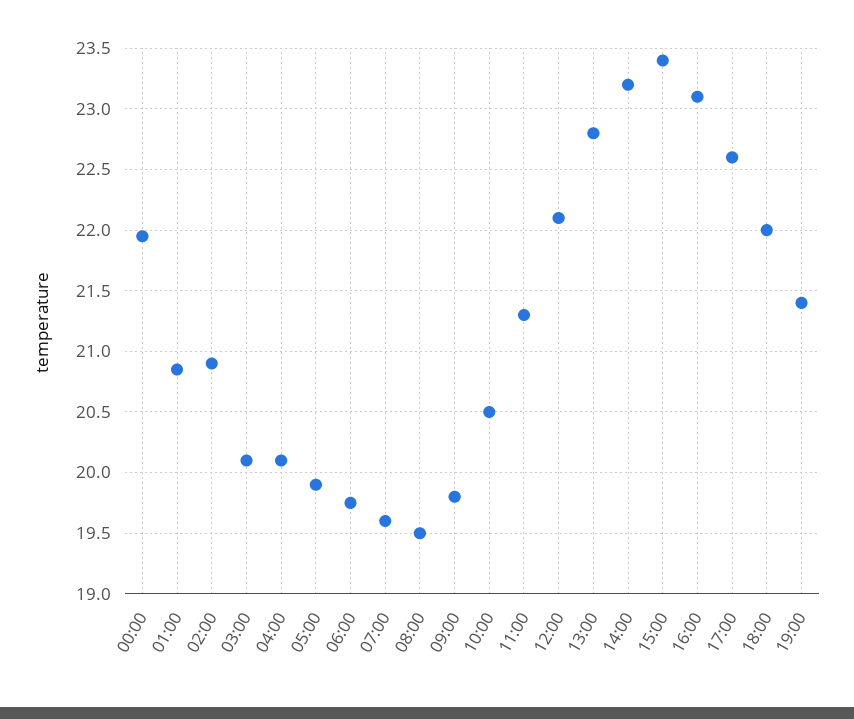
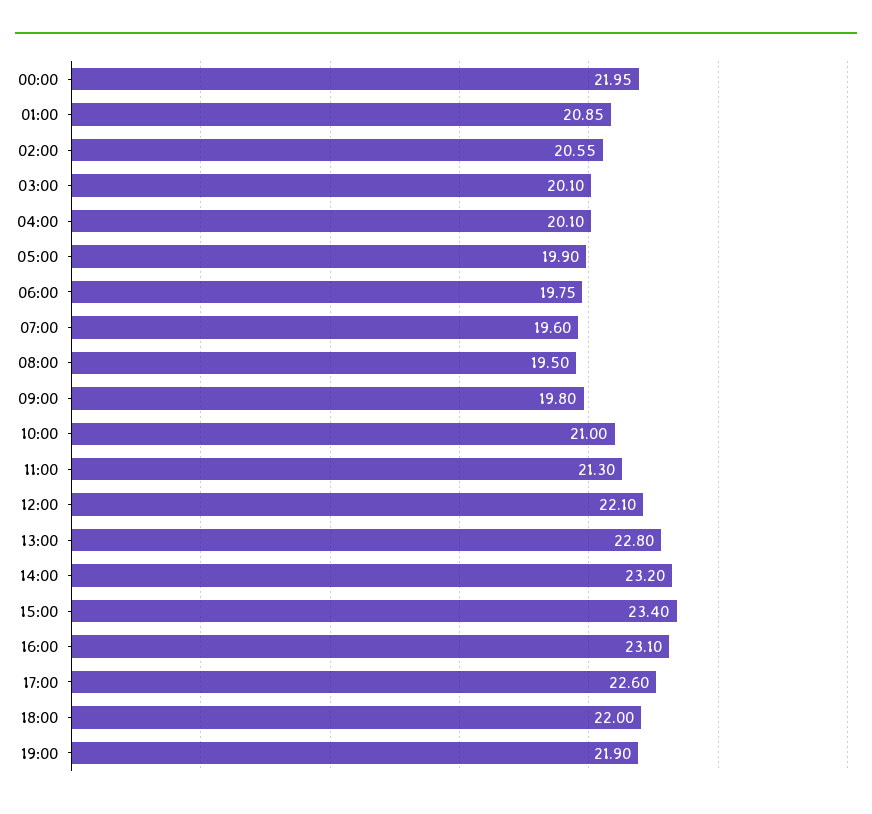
  {
    "00:00": 21.95,
    "01:00": 20.85,
-   "02:00": 20.9,
+   "02:00": 20.55,
    "03:00": 20.1,
    "04:00": 20.1,
    "05:00": 19.9,
    "06:00": 19.75,
    "07:00": 19.6,
    "08:00": 19.5,
    "09:00": 19.8,
-   "10:00": 20.5,
+   "10:00": 21,
    "11:00": 21.3,
    "12:00": 22.1,
    "13:00": 22.8,
    "14:00": 23.2,
    "15:00": 23.4,
    "16:00": 23.1,
    "17:00": 22.6,
    "18:00": 22,
-   "19:00": 21.4
+   "19:00": 21.9
  }

